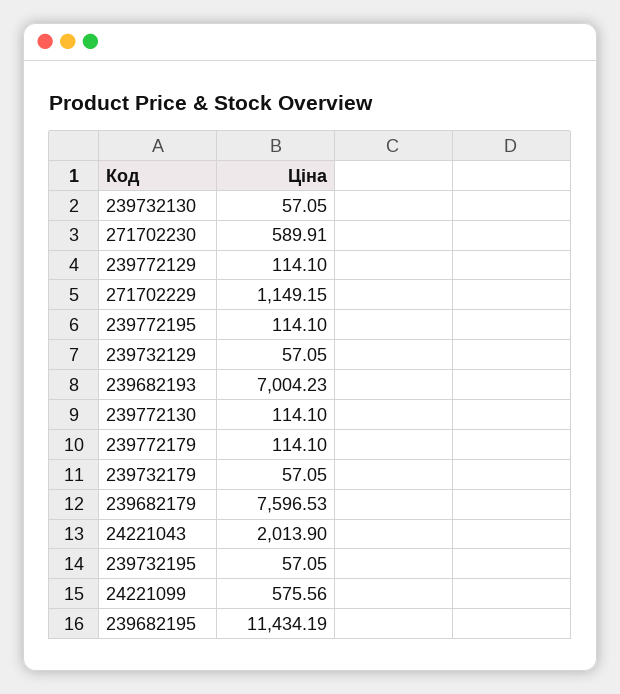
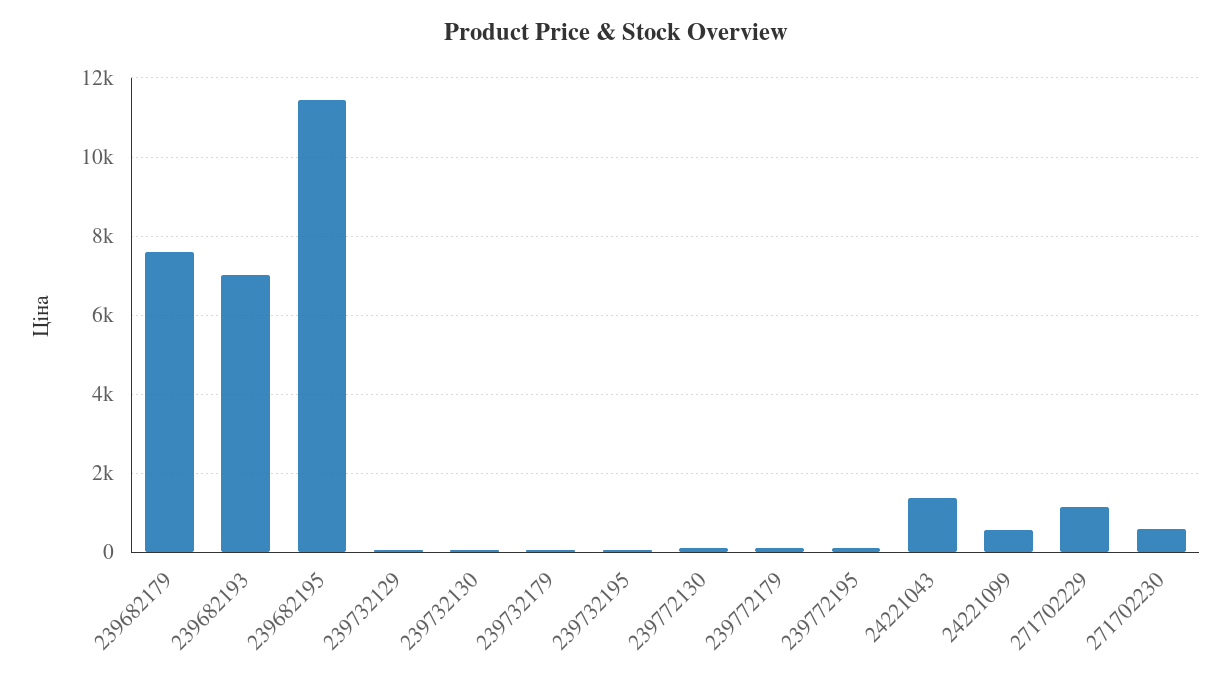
  {
    "239732130": 57.05,
    "271702230": 589.91,
-   "239772129": 114.1,
    "271702229": 1149.15,
    "239772195": 114.1,
    "239732129": 57.05,
    "239682193": 7004.23,
    "239772130": 114.1,
    "239772179": 114.1,
    "239732179": 57.05,
    "239682179": 7596.53,
-   "24221043": 2013.9,
+   "24221043": 1400,
    "239732195": 57.05,
    "24221099": 575.56,
    "239682195": 11434.19
  }

